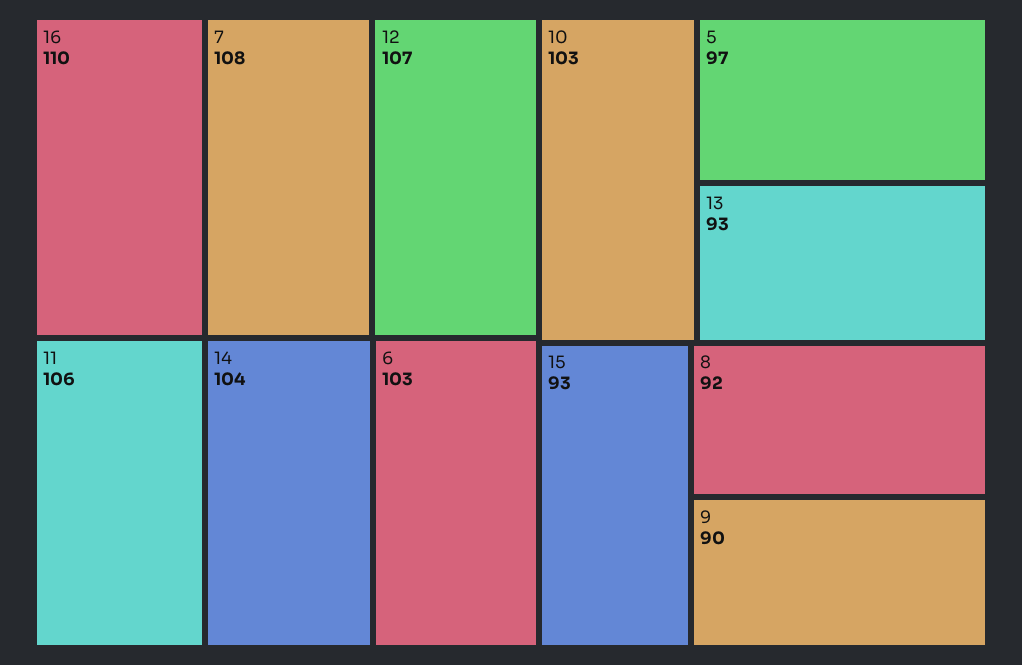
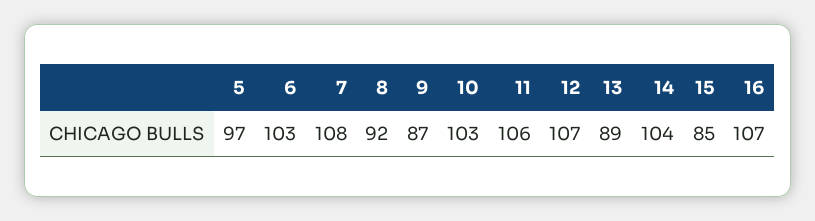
  {
-   "16": 110,
+   "16": 107,
    "7": 108,
    "12": 107,
    "11": 106,
    "14": 104,
    "6": 103,
    "10": 103,
    "5": 97,
-   "13": 93,
+   "13": 89,
-   "15": 93,
+   "15": 85,
    "8": 92,
-   "9": 90
+   "9": 87
  }

